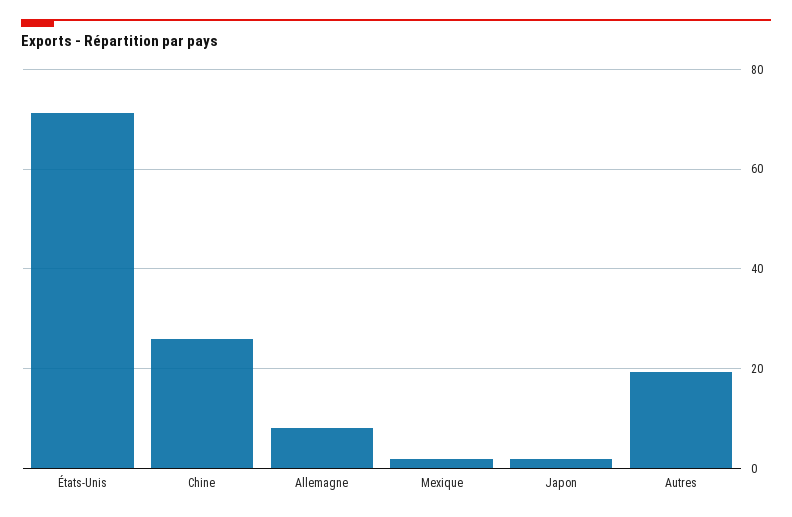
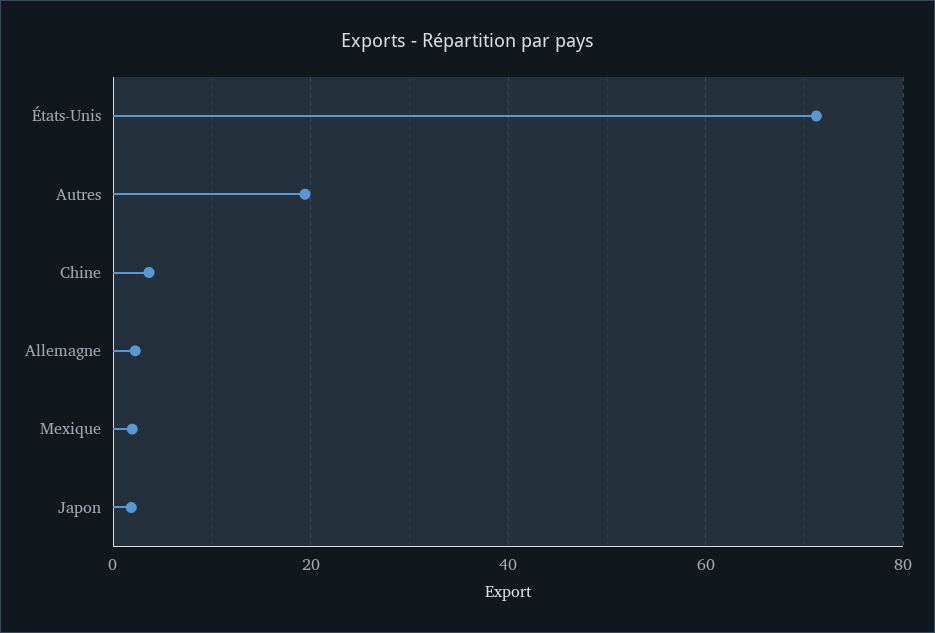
  {
    "États-Unis": 72,
-   "Chine": 26,
+   "Chine": 4,
-   "Allemagne": 8,
+   "Allemagne": 2,
    "Mexique": 2,
    "Japon": 2,
    "Autres": 20
  }

